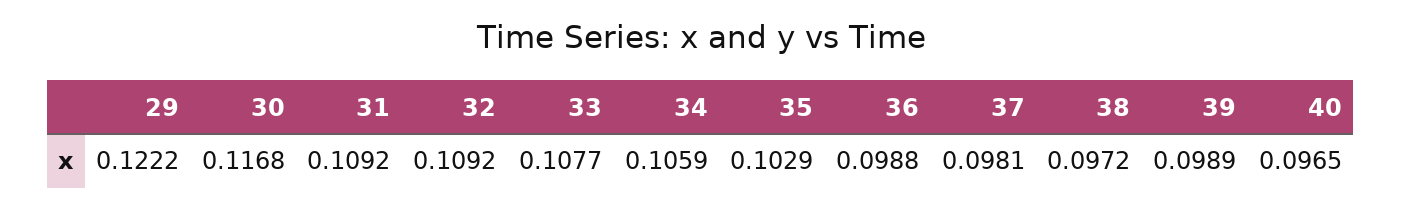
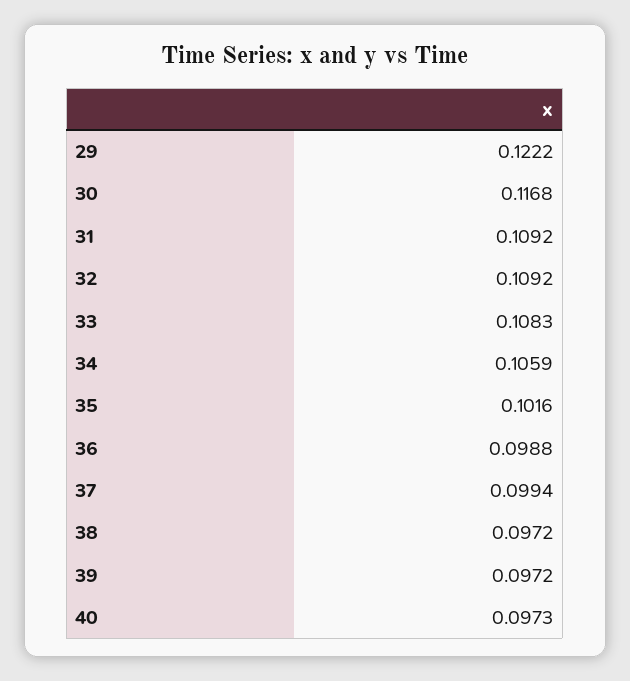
  {
    "29": 0.1222,
    "30": 0.1168,
    "31": 0.1092,
    "32": 0.1092,
-   "33": 0.1077,
+   "33": 0.1083,
    "34": 0.1059,
-   "35": 0.1029,
+   "35": 0.1016,
    "36": 0.0988,
-   "37": 0.0981,
+   "37": 0.0994,
    "38": 0.0972,
-   "39": 0.0989,
+   "39": 0.0972,
-   "40": 0.0965
+   "40": 0.0973
  }

